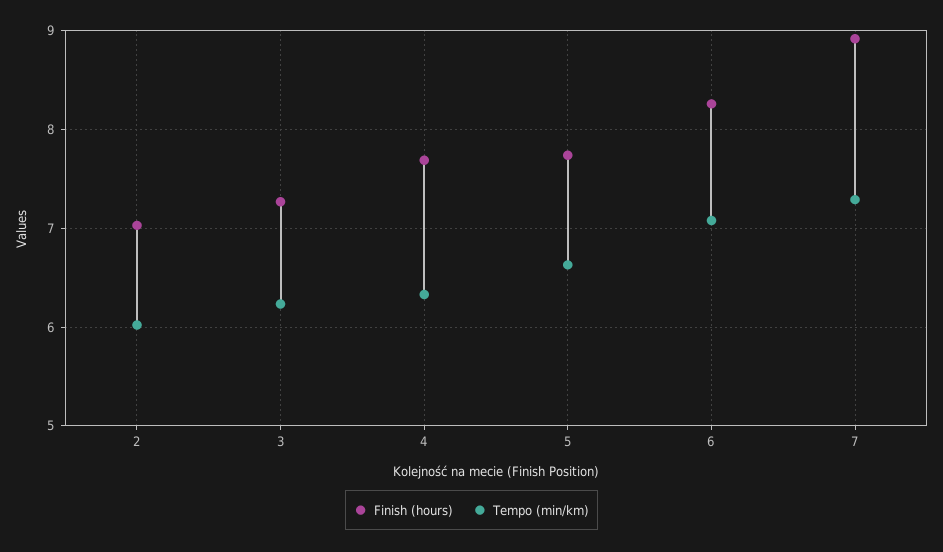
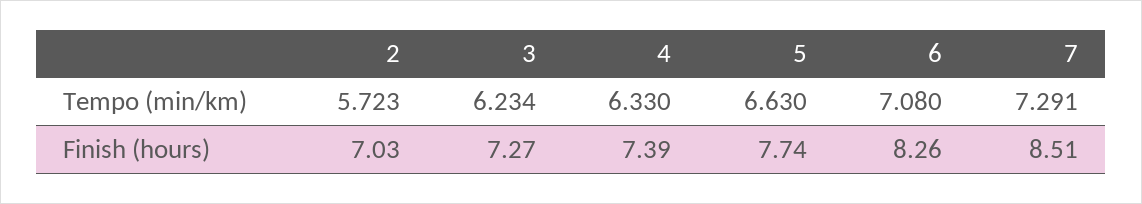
  {
    "Finish (hours)": {
      "2": 7.03,
      "3": 7.27,
-     "4": 7.7,
+     "4": 7.39,
      "5": 7.74,
      "6": 8.26,
-     "7": 8.9
+     "7": 8.51
    },
    "Tempo (min/km)": {
-     "2": 6,
+     "2": 5.723,
      "3": 6.234,
      "4": 6.33,
      "5": 6.63,
      "6": 7.08,
      "7": 7.291
    }
  }

